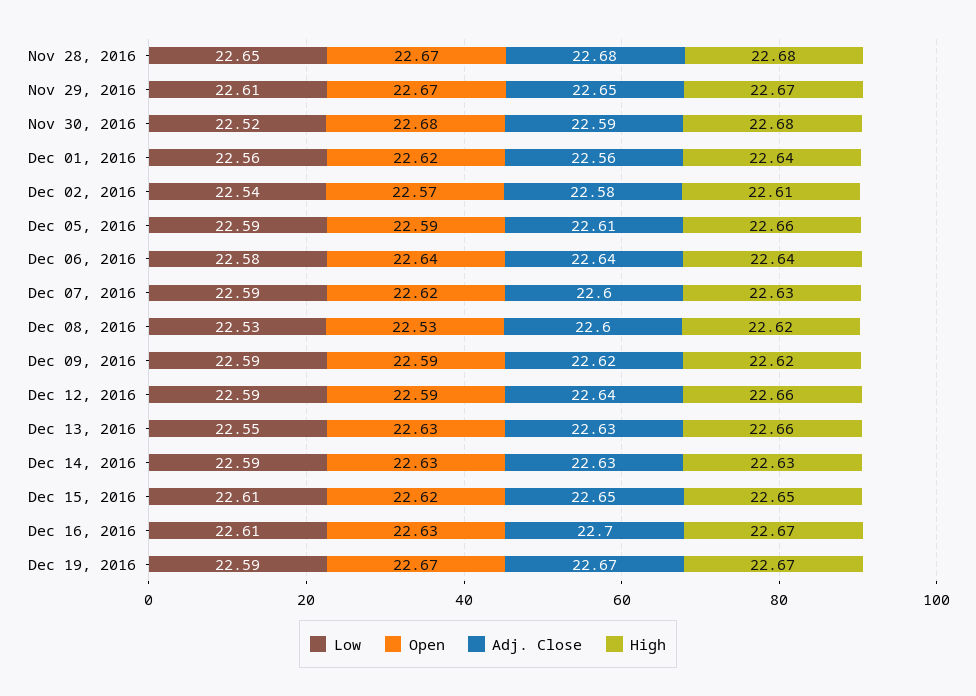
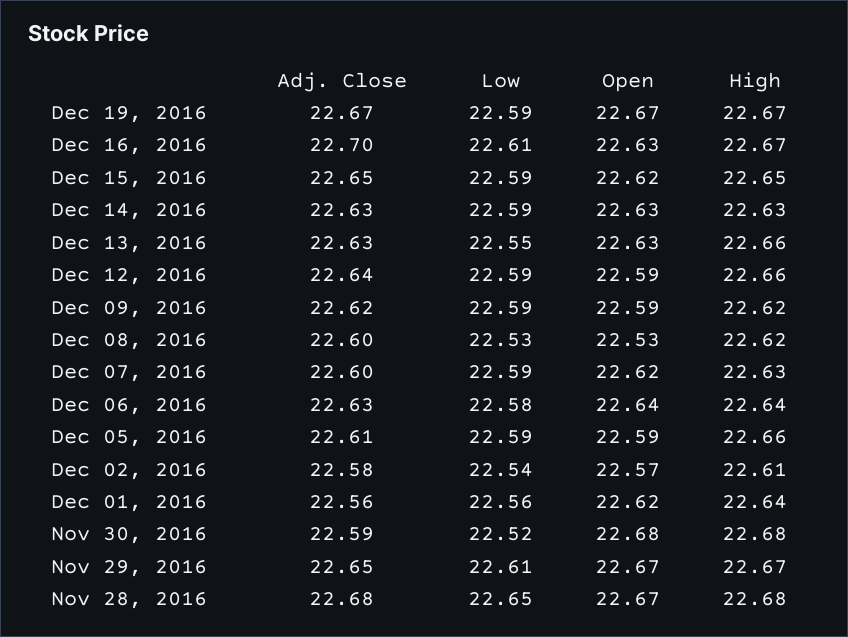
  {
    "Low": {
      "Nov 28, 2016": 22.65,
      "Nov 29, 2016": 22.61,
      "Nov 30, 2016": 22.52,
      "Dec 01, 2016": 22.56,
      "Dec 02, 2016": 22.54,
      "Dec 05, 2016": 22.59,
      "Dec 06, 2016": 22.58,
      "Dec 07, 2016": 22.59,
      "Dec 08, 2016": 22.53,
      "Dec 09, 2016": 22.59,
      "Dec 12, 2016": 22.59,
      "Dec 13, 2016": 22.55,
      "Dec 14, 2016": 22.59,
-     "Dec 15, 2016": 22.61,
+     "Dec 15, 2016": 22.59,
      "Dec 16, 2016": 22.61,
      "Dec 19, 2016": 22.59
    },
    "Open": {
      "Nov 28, 2016": 22.67,
      "Nov 29, 2016": 22.67,
      "Nov 30, 2016": 22.68,
      "Dec 01, 2016": 22.62,
      "Dec 02, 2016": 22.57,
      "Dec 05, 2016": 22.59,
      "Dec 06, 2016": 22.64,
      "Dec 07, 2016": 22.62,
      "Dec 08, 2016": 22.53,
      "Dec 09, 2016": 22.59,
      "Dec 12, 2016": 22.59,
      "Dec 13, 2016": 22.63,
      "Dec 14, 2016": 22.63,
      "Dec 15, 2016": 22.62,
      "Dec 16, 2016": 22.63,
      "Dec 19, 2016": 22.67
    },
    "Adj. Close": {
      "Nov 28, 2016": 22.68,
      "Nov 29, 2016": 22.65,
      "Nov 30, 2016": 22.59,
      "Dec 01, 2016": 22.56,
      "Dec 02, 2016": 22.58,
      "Dec 05, 2016": 22.61,
-     "Dec 06, 2016": 22.64,
+     "Dec 06, 2016": 22.63,
      "Dec 07, 2016": 22.6,
      "Dec 08, 2016": 22.6,
      "Dec 09, 2016": 22.62,
      "Dec 12, 2016": 22.64,
      "Dec 13, 2016": 22.63,
      "Dec 14, 2016": 22.63,
      "Dec 15, 2016": 22.65,
      "Dec 16, 2016": 22.7,
      "Dec 19, 2016": 22.67
    },
    "High": {
      "Nov 28, 2016": 22.68,
      "Nov 29, 2016": 22.67,
      "Nov 30, 2016": 22.68,
      "Dec 01, 2016": 22.64,
      "Dec 02, 2016": 22.61,
      "Dec 05, 2016": 22.66,
      "Dec 06, 2016": 22.64,
      "Dec 07, 2016": 22.63,
      "Dec 08, 2016": 22.62,
      "Dec 09, 2016": 22.62,
      "Dec 12, 2016": 22.66,
      "Dec 13, 2016": 22.66,
      "Dec 14, 2016": 22.63,
      "Dec 15, 2016": 22.65,
      "Dec 16, 2016": 22.67,
      "Dec 19, 2016": 22.67
    }
  }

